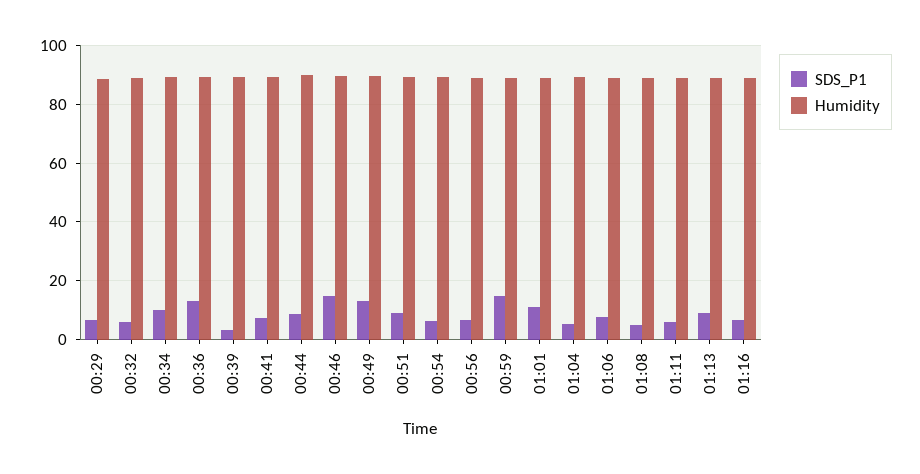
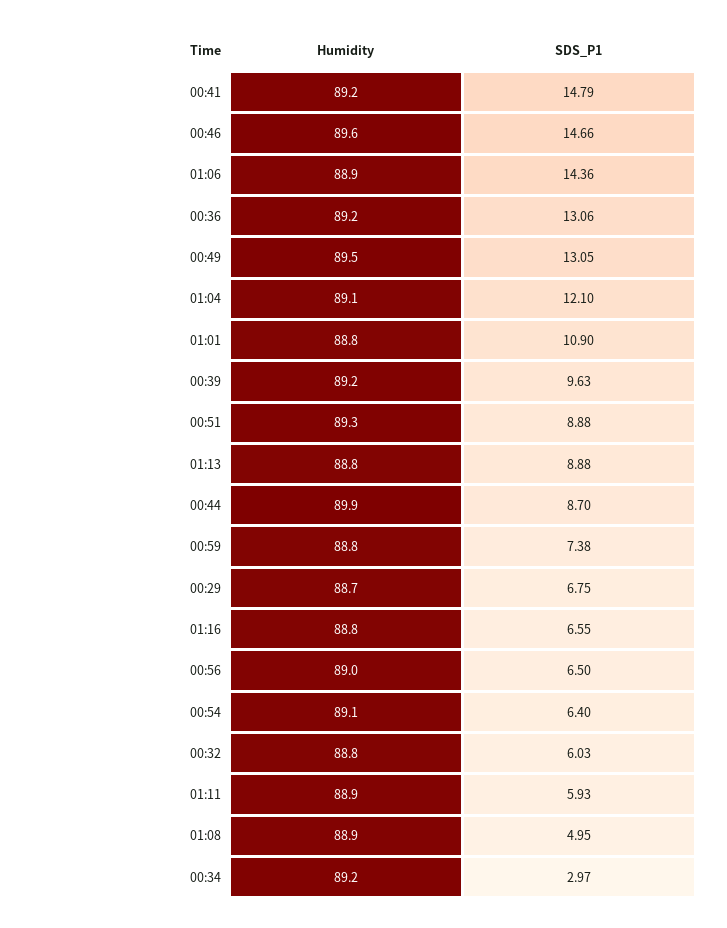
  {
    "SDS_P1": {
      "00:29": 6.75,
      "00:32": 6.03,
-     "00:34": 10,
+     "00:34": 2.97,
      "00:36": 13.06,
-     "00:39": 2.5,
+     "00:39": 9.63,
-     "00:41": 7.5,
+     "00:41": 14.79,
      "00:44": 8.7,
      "00:46": 14.66,
      "00:49": 13.05,
      "00:51": 8.88,
      "00:54": 6.4,
      "00:56": 6.5,
-     "00:59": 15,
+     "00:59": 7.38,
      "01:01": 10.9,
-     "01:04": 5,
+     "01:04": 12.1,
-     "01:06": 7.5,
+     "01:06": 14.36,
      "01:08": 4.95,
      "01:11": 5.93,
      "01:13": 8.88,
      "01:16": 6.55
    },
    "Humidity": {
      "00:29": 88.7,
      "00:32": 88.8,
      "00:34": 89.2,
      "00:36": 89.2,
      "00:39": 89.2,
      "00:41": 89.2,
      "00:44": 89.9,
      "00:46": 89.6,
      "00:49": 89.5,
      "00:51": 89.3,
      "00:54": 89.1,
      "00:56": 89,
      "00:59": 88.8,
      "01:01": 88.8,
      "01:04": 89.1,
      "01:06": 88.9,
      "01:08": 88.9,
      "01:11": 88.9,
      "01:13": 88.8,
      "01:16": 88.8
    }
  }

